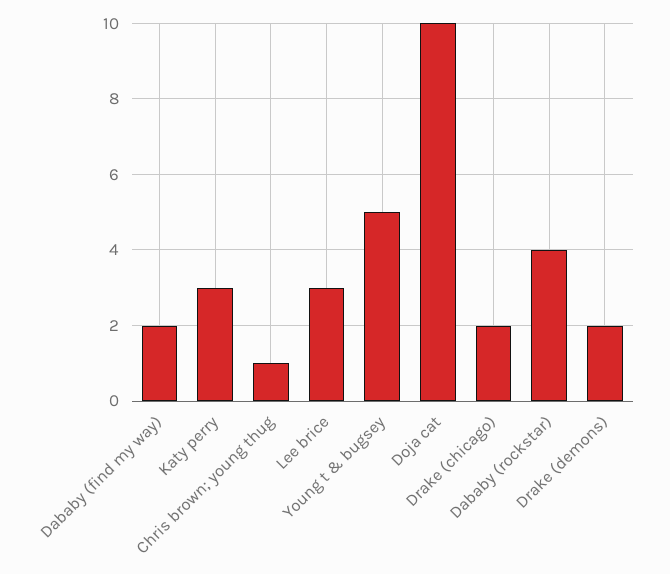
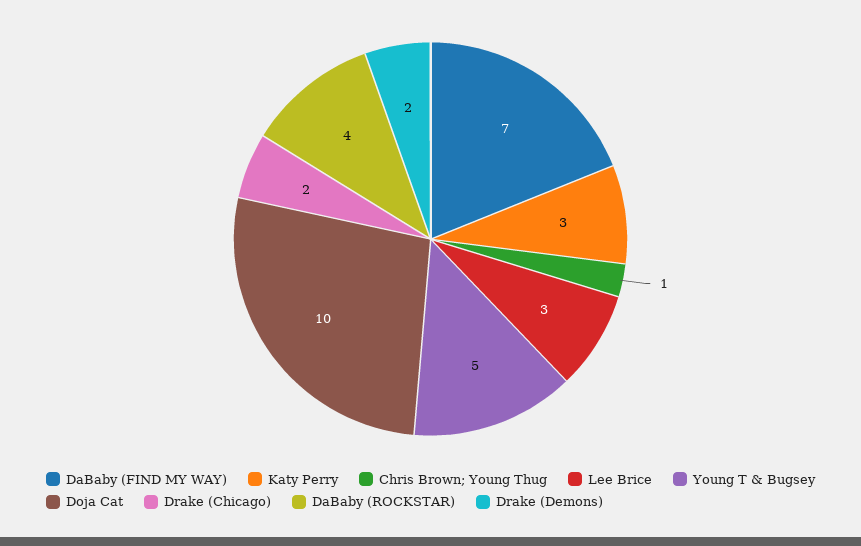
  {
-   "Dababy (find my way)": 2,
+   "Dababy (find my way)": 7,
    "Katy perry": 3,
    "Chris brown; young thug": 1,
    "Lee brice": 3,
    "Young t & bugsey": 5,
    "Doja cat": 10,
    "Drake (chicago)": 2,
    "Dababy (rockstar)": 4,
    "Drake (demons)": 2
  }

